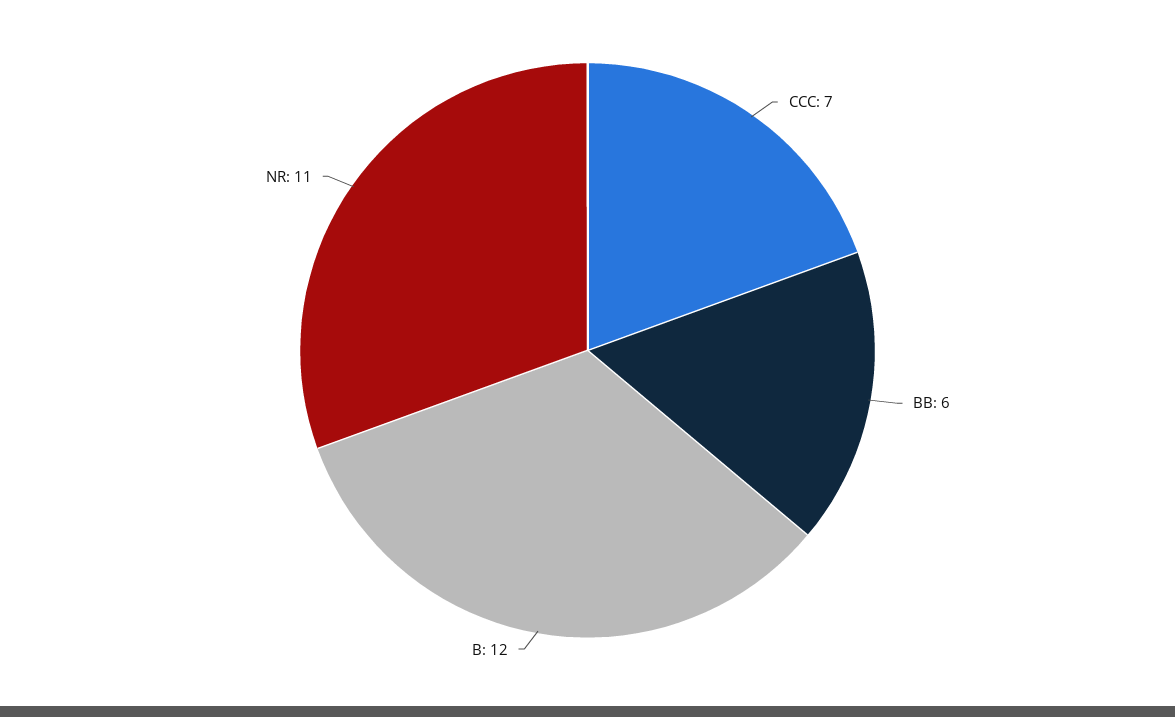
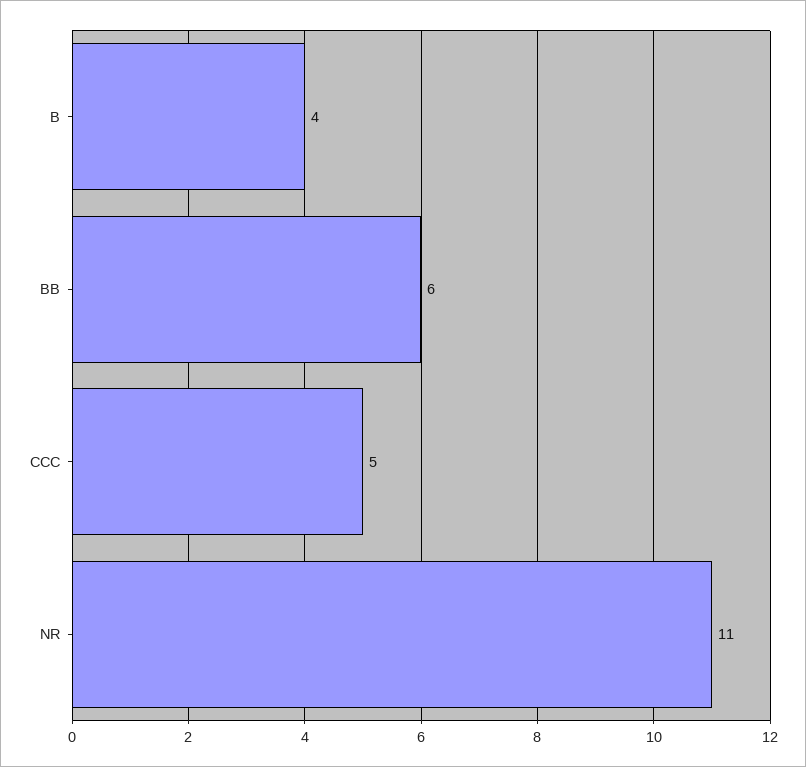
  {
-   "CCC": 7,
+   "CCC": 5,
    "BB": 6,
-   "B": 12,
+   "B": 4,
    "NR": 11
  }

